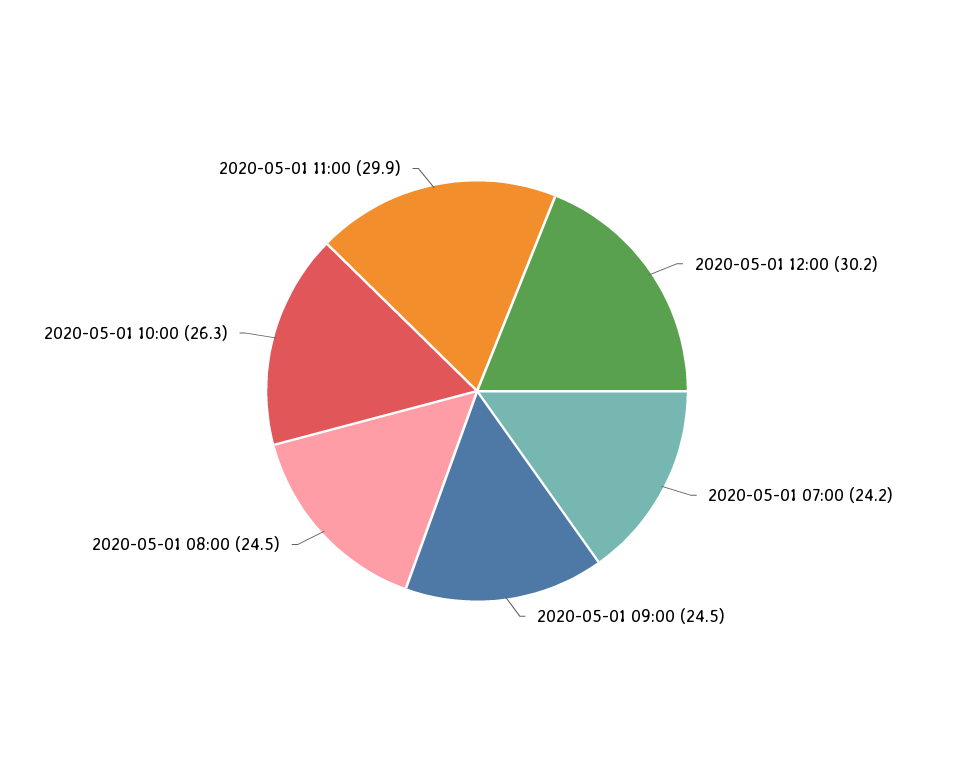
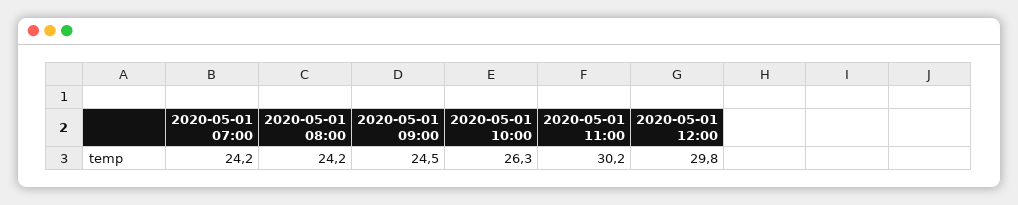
  {
-   "2020-05-01 12:00": 30.2,
+   "2020-05-01 12:00": 29.8,
    "2020-05-01 07:00": 24.2,
    "2020-05-01 09:00": 24.5,
-   "2020-05-01 08:00": 24.5,
+   "2020-05-01 08:00": 24.2,
    "2020-05-01 10:00": 26.3,
-   "2020-05-01 11:00": 29.9
+   "2020-05-01 11:00": 30.2
  }

